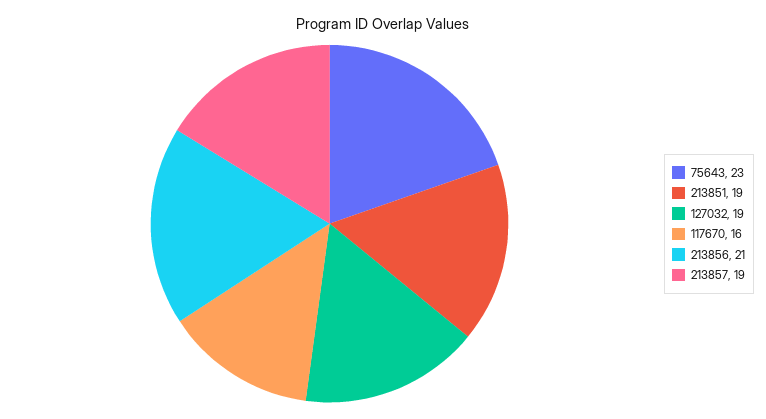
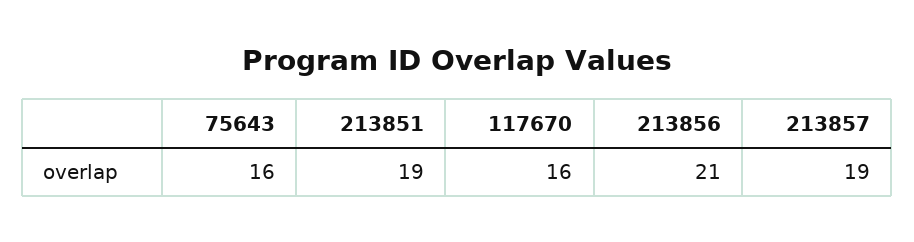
  {
-   "75643": 23,
+   "75643": 16,
    "213851": 19,
-   "127032": 19,
    "117670": 16,
    "213856": 21,
    "213857": 19
  }

